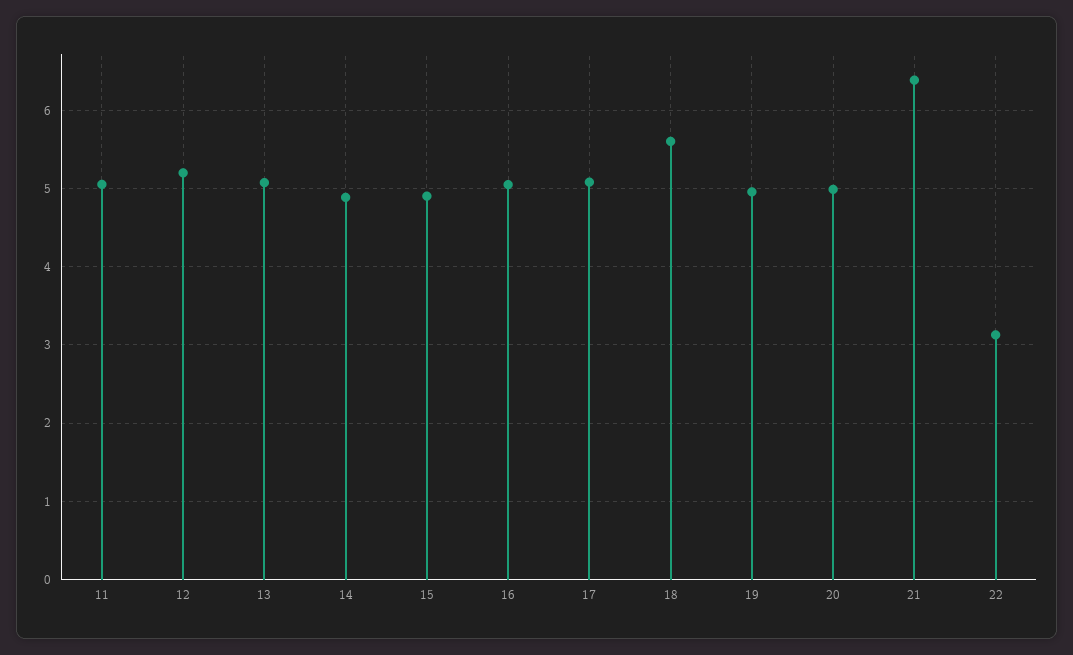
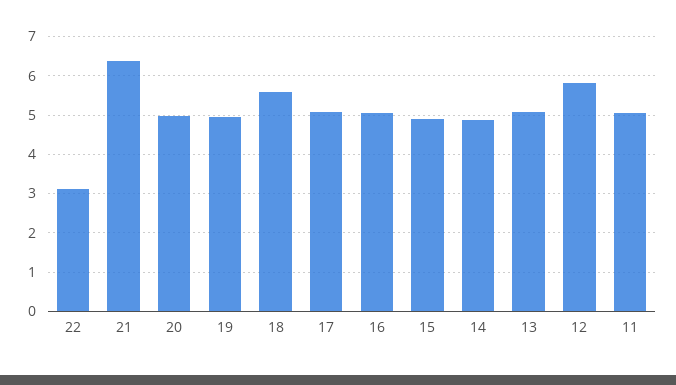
  {
    "11": 5,
-   "12": 5.2,
+   "12": 5.8,
    "13": 5.1,
    "14": 4.9,
    "15": 4.9,
    "16": 5,
    "17": 5.1,
    "18": 5.6,
    "19": 5,
    "20": 5,
    "21": 6.4,
    "22": 3.1
  }

